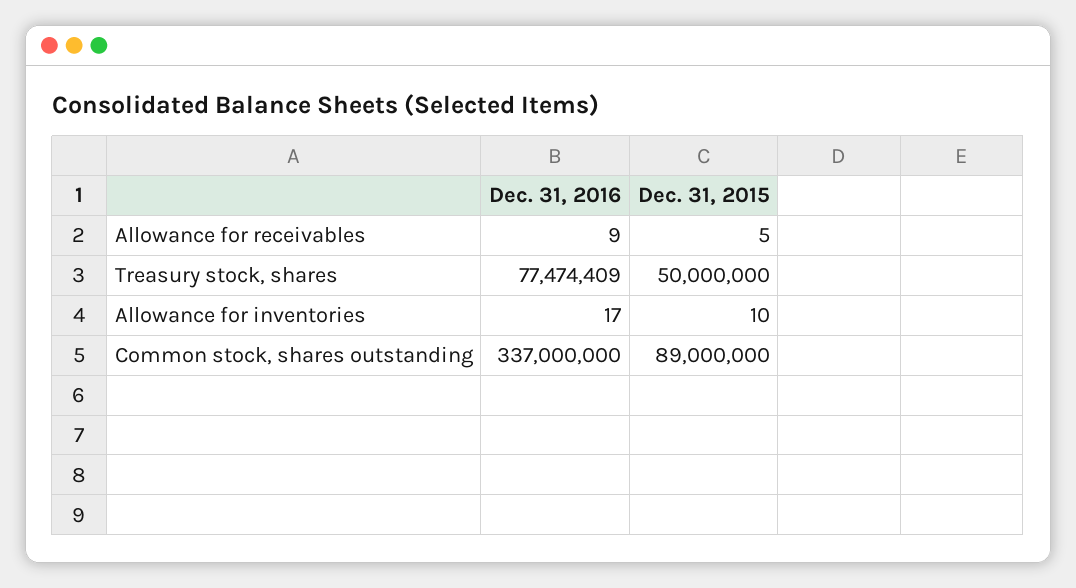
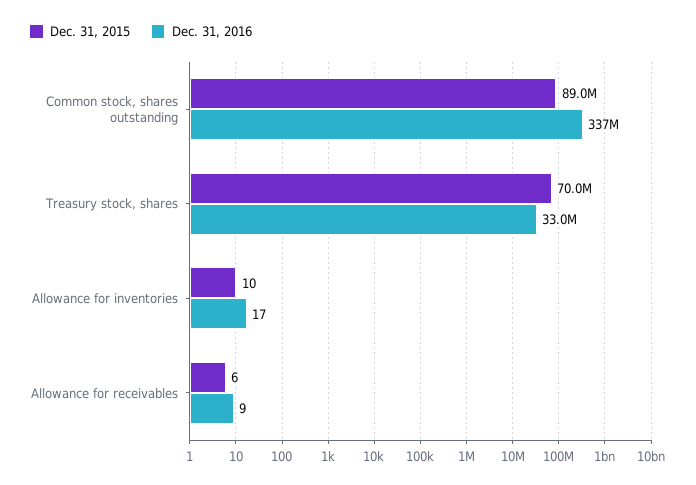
  {
    "Dec. 31, 2016": {
      "Allowance for receivables": 9,
-     "Treasury stock, shares": 77474409,
+     "Treasury stock, shares": 33000000,
      "Allowance for inventories": 17,
      "Common stock, shares outstanding": 337000000
    },
    "Dec. 31, 2015": {
-     "Allowance for receivables": 5,
+     "Allowance for receivables": 6,
-     "Treasury stock, shares": 50000000,
+     "Treasury stock, shares": 70000000,
      "Allowance for inventories": 10,
      "Common stock, shares outstanding": 89000000
    }
  }

